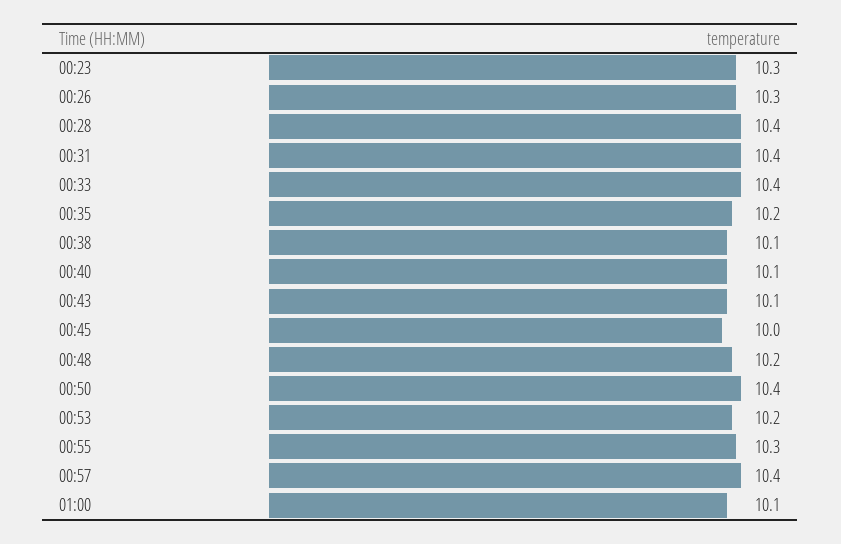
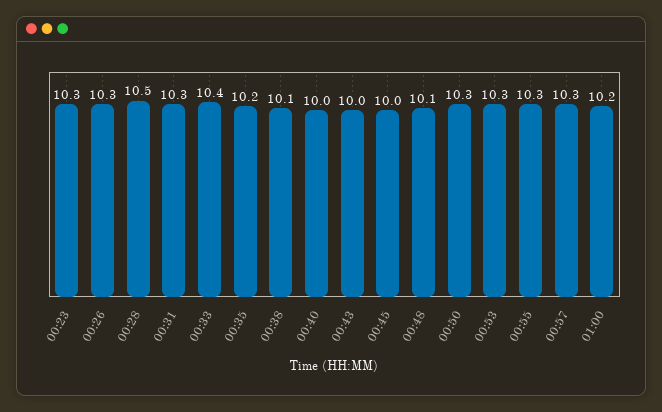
  {
    "00:23": 10.3,
    "00:26": 10.3,
-   "00:28": 10.4,
+   "00:28": 10.5,
-   "00:31": 10.4,
+   "00:31": 10.3,
    "00:33": 10.4,
    "00:35": 10.2,
    "00:38": 10.1,
-   "00:40": 10.1,
+   "00:40": 10,
-   "00:43": 10.1,
+   "00:43": 10,
    "00:45": 10,
-   "00:48": 10.2,
+   "00:48": 10.1,
-   "00:50": 10.4,
+   "00:50": 10.3,
-   "00:53": 10.2,
+   "00:53": 10.3,
    "00:55": 10.3,
-   "00:57": 10.4,
+   "00:57": 10.3,
-   "01:00": 10.1
+   "01:00": 10.2
  }

